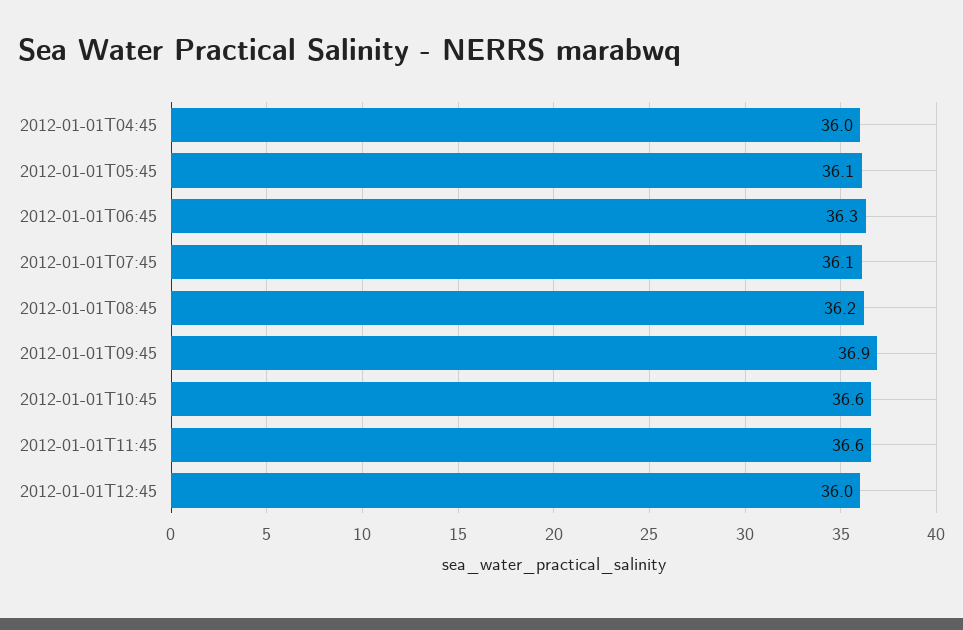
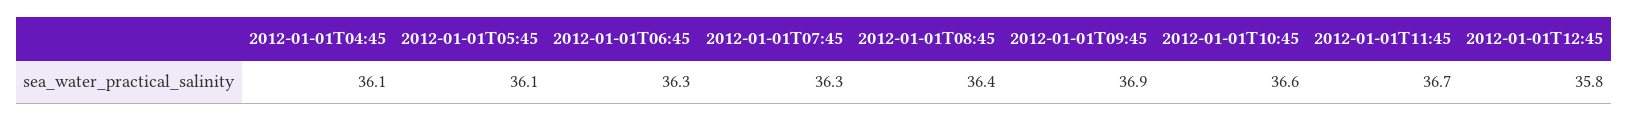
  {
-   "2012-01-01T04:45": 36,
+   "2012-01-01T04:45": 36.1,
    "2012-01-01T05:45": 36.1,
    "2012-01-01T06:45": 36.3,
-   "2012-01-01T07:45": 36.1,
+   "2012-01-01T07:45": 36.3,
-   "2012-01-01T08:45": 36.2,
+   "2012-01-01T08:45": 36.4,
    "2012-01-01T09:45": 36.9,
    "2012-01-01T10:45": 36.6,
-   "2012-01-01T11:45": 36.6,
+   "2012-01-01T11:45": 36.7,
-   "2012-01-01T12:45": 36
+   "2012-01-01T12:45": 35.8
  }

